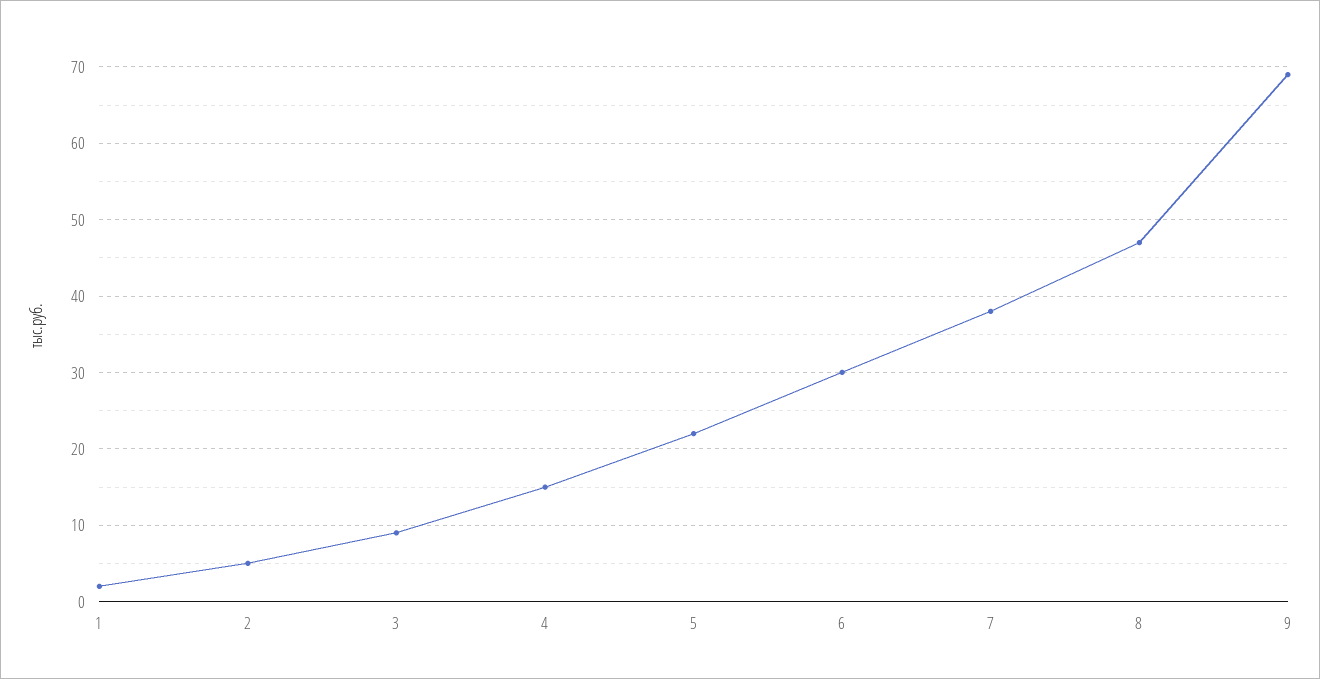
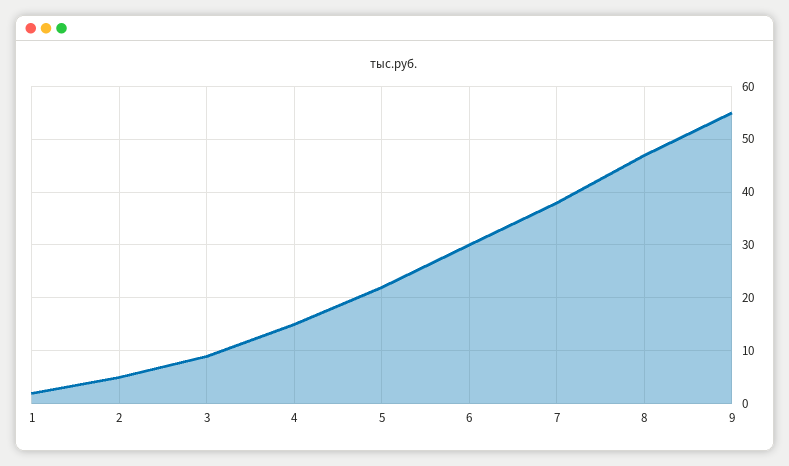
  {
    "1": 2,
    "2": 5,
    "3": 9,
    "4": 15,
    "5": 22,
    "6": 30,
    "7": 38,
    "8": 47,
-   "9": 69
+   "9": 55
  }

